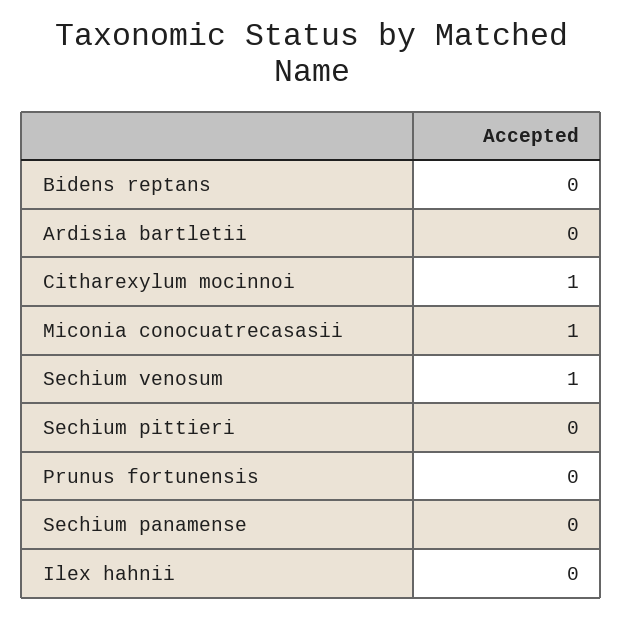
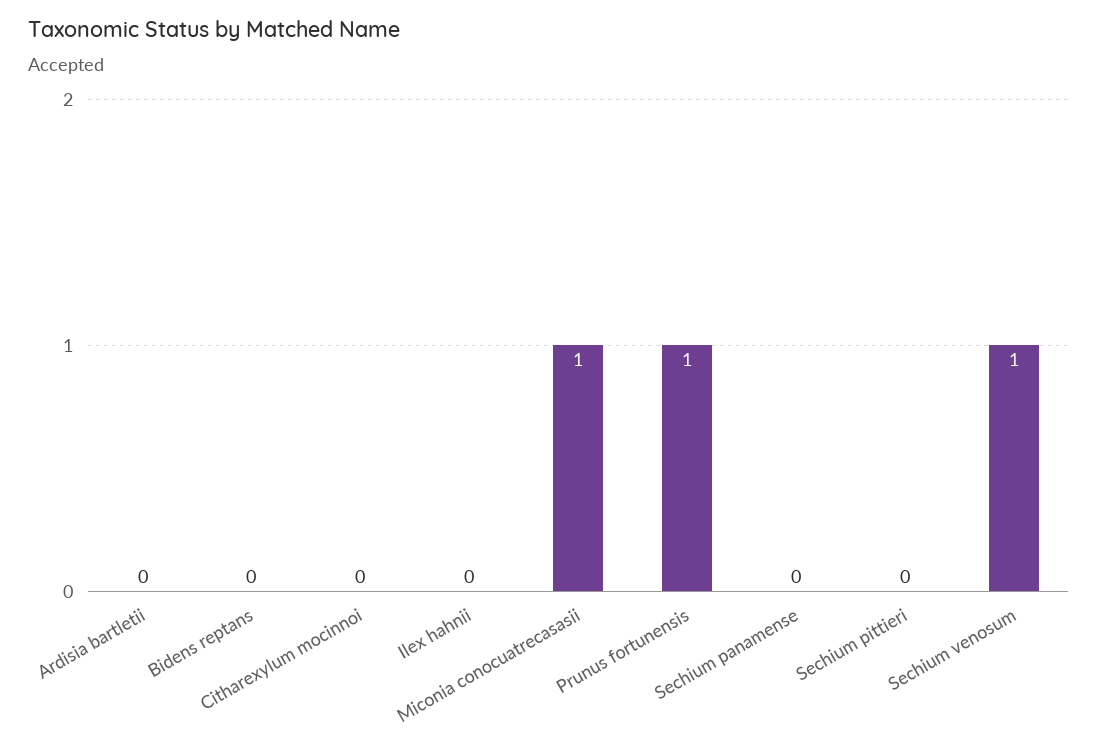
  {
    "Bidens reptans": 0,
    "Ardisia bartletii": 0,
-   "Citharexylum mocinnoi": 1,
+   "Citharexylum mocinnoi": 0,
    "Miconia conocuatrecasasii": 1,
    "Sechium venosum": 1,
    "Sechium pittieri": 0,
-   "Prunus fortunensis": 0,
+   "Prunus fortunensis": 1,
    "Sechium panamense": 0,
    "Ilex hahnii": 0
  }

